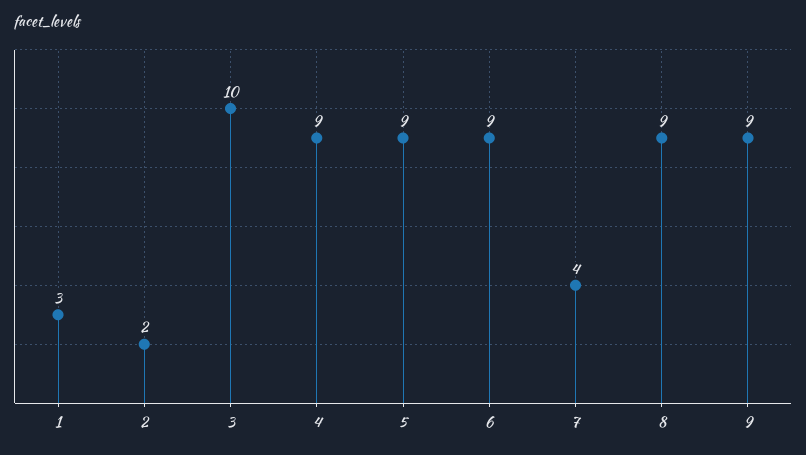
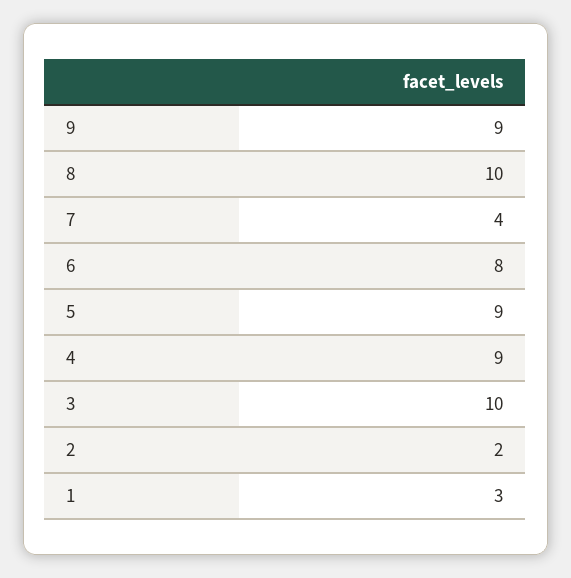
  {
    "1": 3,
    "2": 2,
    "3": 10,
    "4": 9,
    "5": 9,
-   "6": 9,
+   "6": 8,
    "7": 4,
-   "8": 9,
+   "8": 10,
    "9": 9
  }

